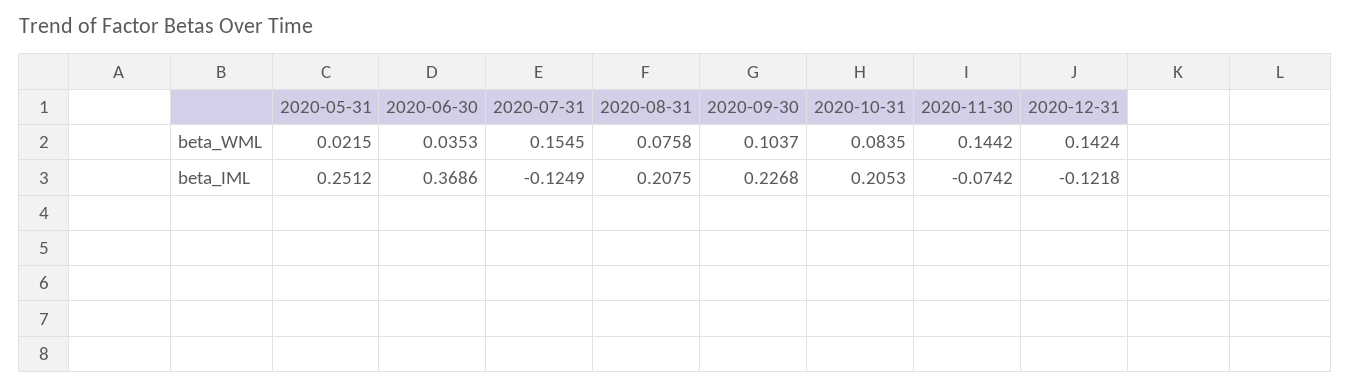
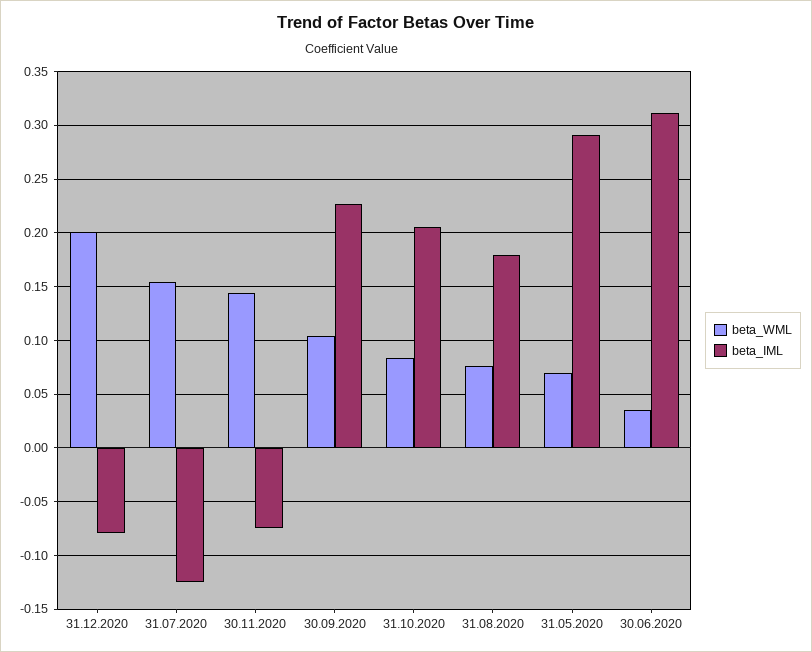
  {
    "beta_WML": {
-     "2020-05-31": 0.0215,
+     "2020-05-31": 0.07,
      "2020-06-30": 0.0353,
      "2020-07-31": 0.1545,
      "2020-08-31": 0.0758,
      "2020-09-30": 0.1037,
      "2020-10-31": 0.0835,
      "2020-11-30": 0.1442,
-     "2020-12-31": 0.1424
+     "2020-12-31": 0.2
    },
    "beta_IML": {
-     "2020-05-31": 0.2512,
+     "2020-05-31": 0.29,
-     "2020-06-30": 0.3686,
+     "2020-06-30": 0.31,
      "2020-07-31": -0.1249,
-     "2020-08-31": 0.2075,
+     "2020-08-31": 0.18,
      "2020-09-30": 0.2268,
      "2020-10-31": 0.2053,
      "2020-11-30": -0.0742,
-     "2020-12-31": -0.1218
+     "2020-12-31": -0.08
    }
  }

